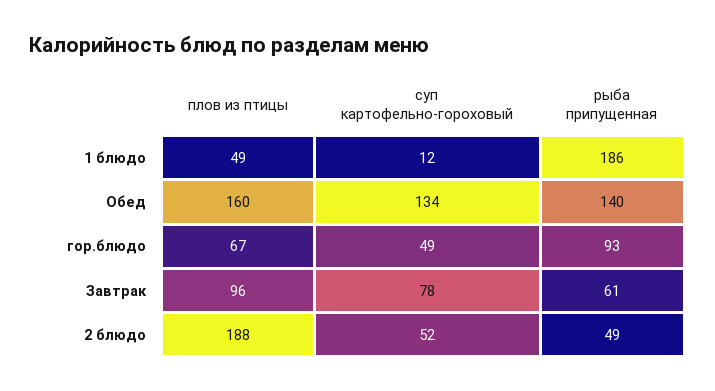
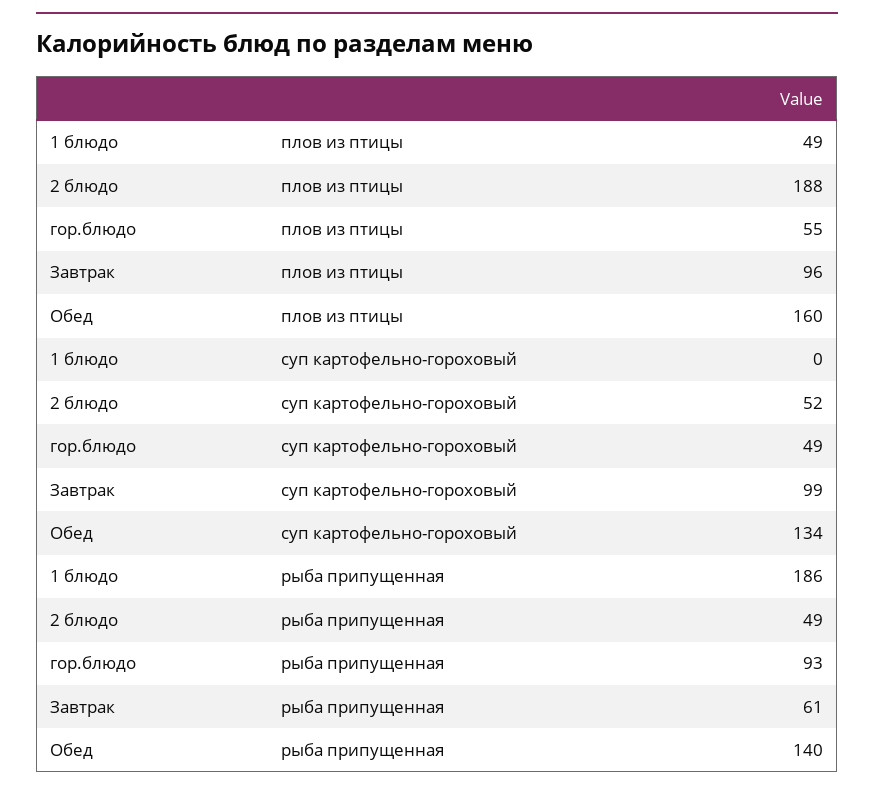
  {
    "плов из птицы": {
      "1 блюдо": 49,
      "Обед": 160,
-     "гор.блюдо": 67,
+     "гор.блюдо": 55,
      "Завтрак": 96,
      "2 блюдо": 188
    },
    "суп картофельно-гороховый": {
-     "1 блюдо": 12,
+     "1 блюдо": 0,
      "Обед": 134,
      "гор.блюдо": 49,
-     "Завтрак": 78,
+     "Завтрак": 99,
      "2 блюдо": 52
    },
    "рыба припущенная": {
      "1 блюдо": 186,
      "Обед": 140,
      "гор.блюдо": 93,
      "Завтрак": 61,
      "2 блюдо": 49
    }
  }

